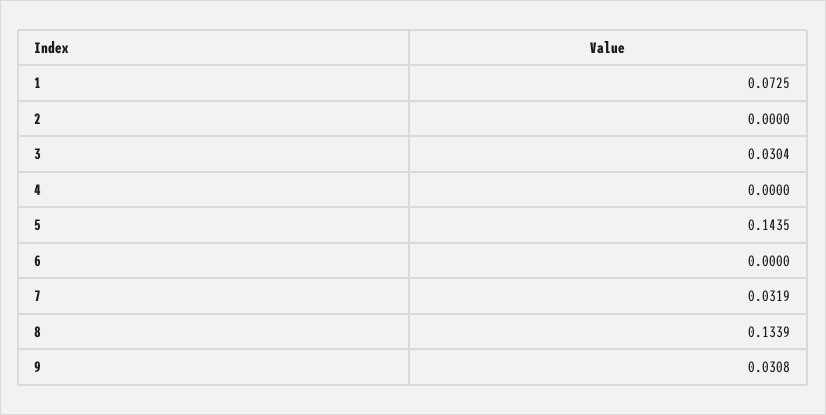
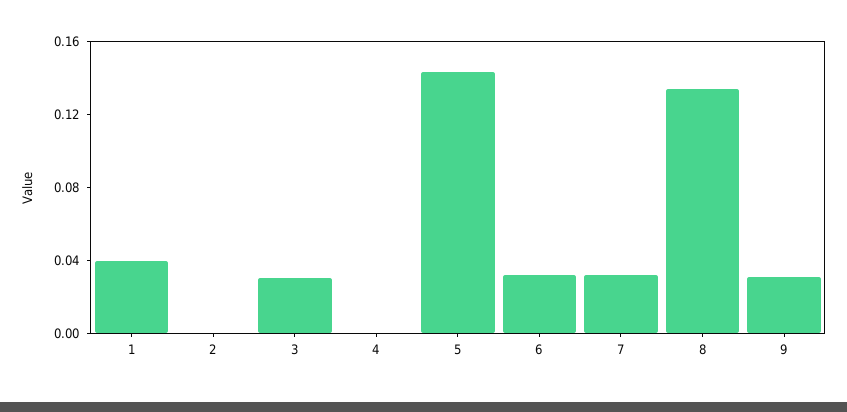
  {
-   "1": 0.0725,
+   "1": 0.04,
    "2": 0,
    "3": 0.0304,
    "4": 0,
    "5": 0.1435,
-   "6": 0,
+   "6": 0.03,
    "7": 0.0319,
    "8": 0.1339,
    "9": 0.0308
  }

